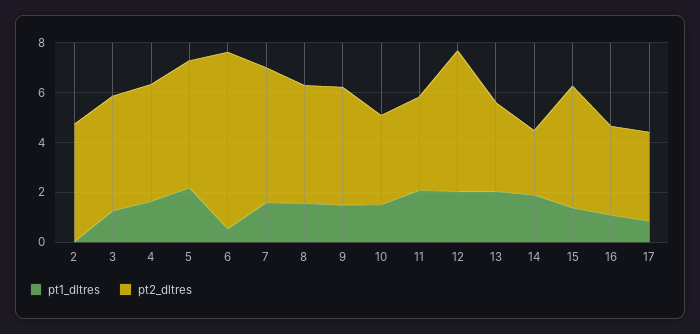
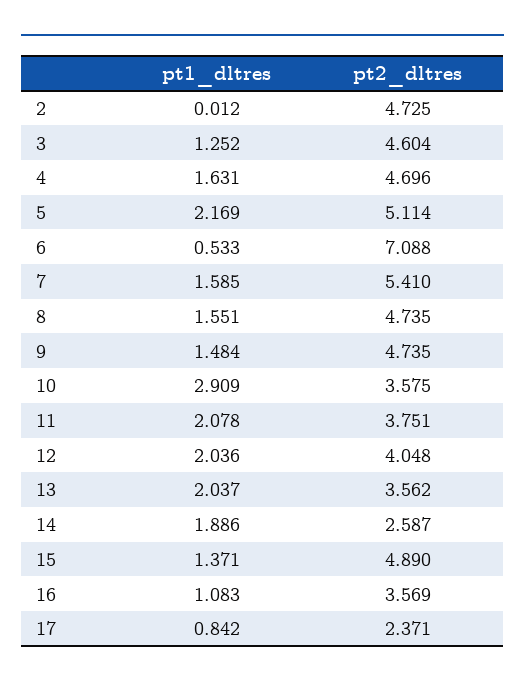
  {
    "pt1_dltres": {
      "2": 0.012,
      "3": 1.252,
      "4": 1.631,
      "5": 2.169,
      "6": 0.533,
      "7": 1.585,
      "8": 1.551,
      "9": 1.484,
-     "10": 1.5,
+     "10": 2.909,
      "11": 2.078,
      "12": 2.036,
      "13": 2.037,
      "14": 1.886,
      "15": 1.371,
      "16": 1.083,
      "17": 0.842
    },
    "pt2_dltres": {
      "2": 4.725,
      "3": 4.604,
      "4": 4.696,
      "5": 5.114,
      "6": 7.088,
      "7": 5.41,
      "8": 4.735,
      "9": 4.735,
      "10": 3.575,
      "11": 3.751,
-     "12": 5.5,
+     "12": 4.048,
      "13": 3.562,
      "14": 2.587,
      "15": 4.89,
      "16": 3.569,
-     "17": 3.5
+     "17": 2.371
    }
  }

